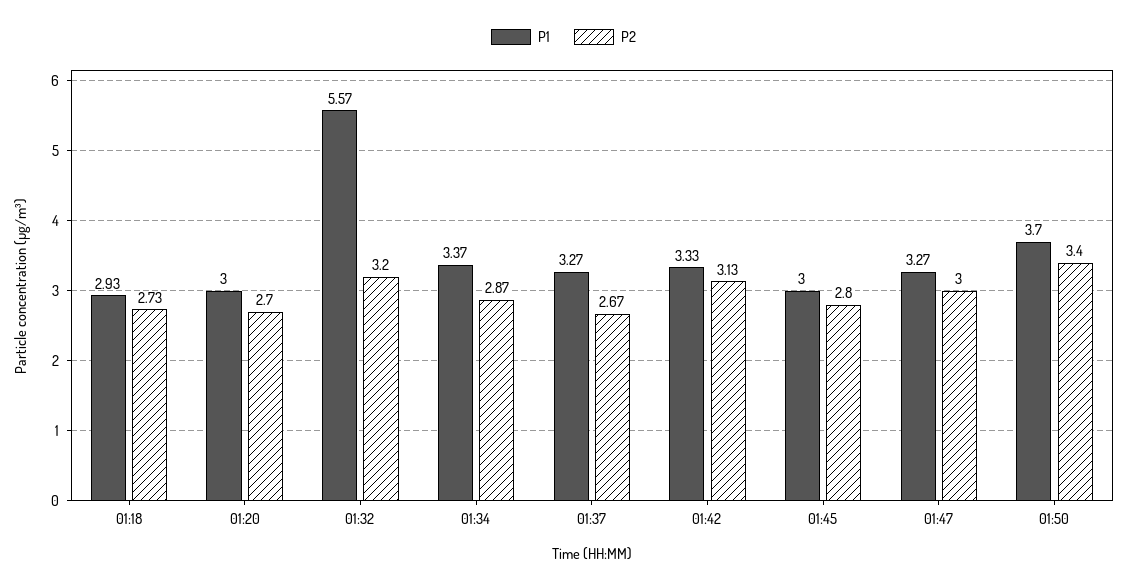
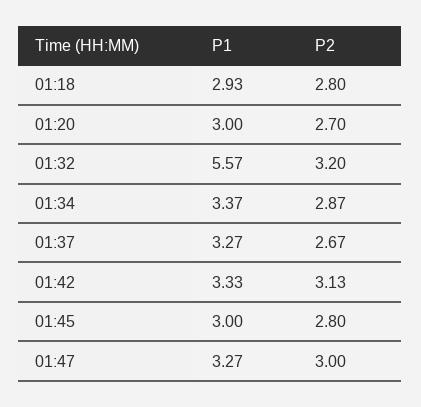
  {
    "P1": {
      "01:18": 2.93,
      "01:20": 3,
      "01:32": 5.57,
      "01:34": 3.37,
      "01:37": 3.27,
      "01:42": 3.33,
      "01:45": 3,
-     "01:47": 3.27,
+     "01:47": 3.27
-     "01:50": 3.7
    },
    "P2": {
-     "01:18": 2.73,
+     "01:18": 2.8,
      "01:20": 2.7,
      "01:32": 3.2,
      "01:34": 2.87,
      "01:37": 2.67,
      "01:42": 3.13,
      "01:45": 2.8,
-     "01:47": 3,
+     "01:47": 3
-     "01:50": 3.4
    }
  }

